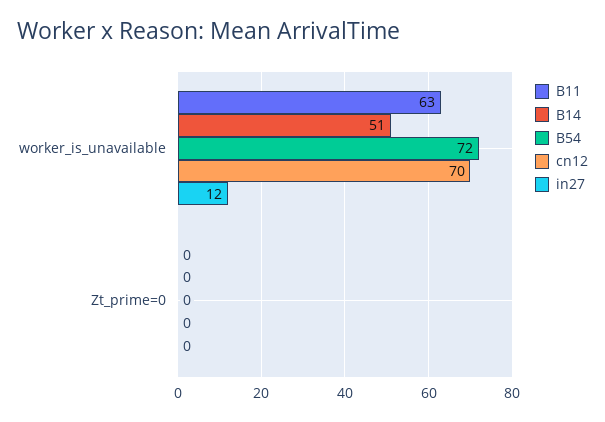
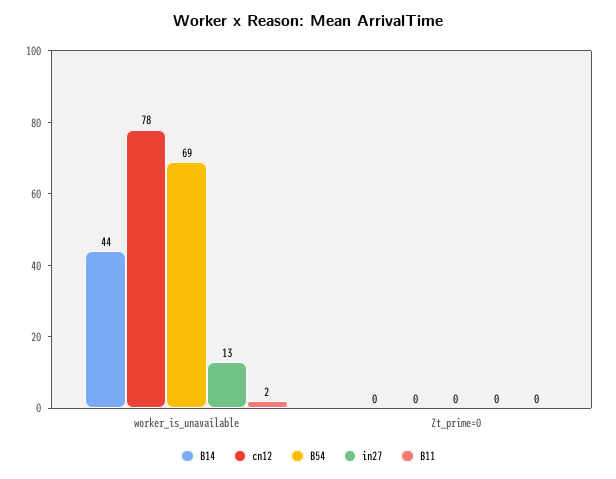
  {
    "B11": {
-     "worker_is_unavailable": 63,
+     "worker_is_unavailable": 2,
      "Zt_prime=0": 0
    },
    "B14": {
-     "worker_is_unavailable": 51,
+     "worker_is_unavailable": 44,
      "Zt_prime=0": 0
    },
    "B54": {
-     "worker_is_unavailable": 72,
+     "worker_is_unavailable": 69,
      "Zt_prime=0": 0
    },
    "cn12": {
-     "worker_is_unavailable": 70,
+     "worker_is_unavailable": 78,
      "Zt_prime=0": 0
    },
    "in27": {
-     "worker_is_unavailable": 12,
+     "worker_is_unavailable": 13,
      "Zt_prime=0": 0
    }
  }

